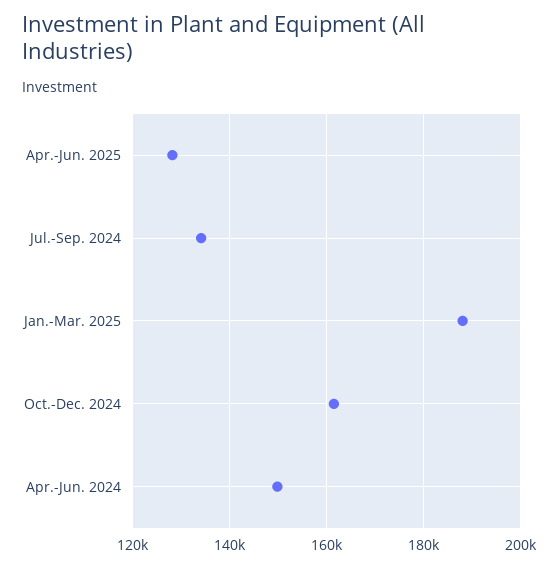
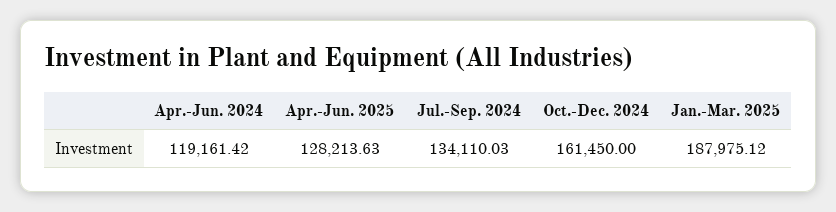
  {
    "Apr.-Jun. 2025": 128213.63,
    "Jul.-Sep. 2024": 134110.03,
    "Jan.-Mar. 2025": 187975.12,
    "Oct.-Dec. 2024": 161450,
-   "Apr.-Jun. 2024": 150000
+   "Apr.-Jun. 2024": 119161.42
  }

